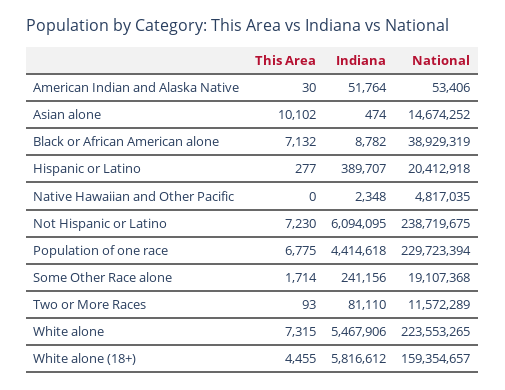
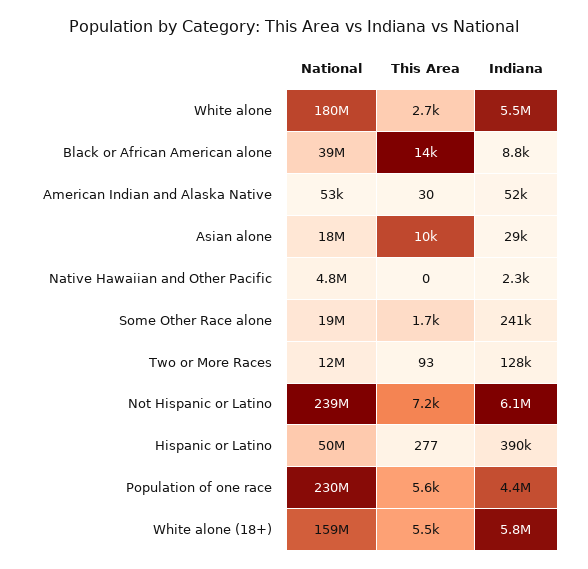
  {
    "This Area": {
      "American Indian and Alaska Native": 30,
      "Asian alone": 10102,
-     "Black or African American alone": 7132,
+     "Black or African American alone": 14000,
      "Hispanic or Latino": 277,
      "Native Hawaiian and Other Pacific": 0,
      "Not Hispanic or Latino": 7230,
-     "Population of one race": 6775,
+     "Population of one race": 5600,
      "Some Other Race alone": 1714,
      "Two or More Races": 93,
-     "White alone": 7315,
+     "White alone": 2700,
-     "White alone (18+)": 4455
+     "White alone (18+)": 5500
    },
    "Indiana": {
      "American Indian and Alaska Native": 51764,
-     "Asian alone": 474,
+     "Asian alone": 29000,
      "Black or African American alone": 8782,
      "Hispanic or Latino": 389707,
      "Native Hawaiian and Other Pacific": 2348,
      "Not Hispanic or Latino": 6094095,
      "Population of one race": 4414618,
      "Some Other Race alone": 241156,
-     "Two or More Races": 81110,
+     "Two or More Races": 128000,
      "White alone": 5467906,
      "White alone (18+)": 5816612
    },
    "National": {
      "American Indian and Alaska Native": 53406,
-     "Asian alone": 14674252,
+     "Asian alone": 18000000,
      "Black or African American alone": 38929319,
-     "Hispanic or Latino": 20412918,
+     "Hispanic or Latino": 50000000,
      "Native Hawaiian and Other Pacific": 4817035,
      "Not Hispanic or Latino": 238719675,
      "Population of one race": 229723394,
      "Some Other Race alone": 19107368,
      "Two or More Races": 11572289,
-     "White alone": 223553265,
+     "White alone": 180000000,
      "White alone (18+)": 159354657
    }
  }

